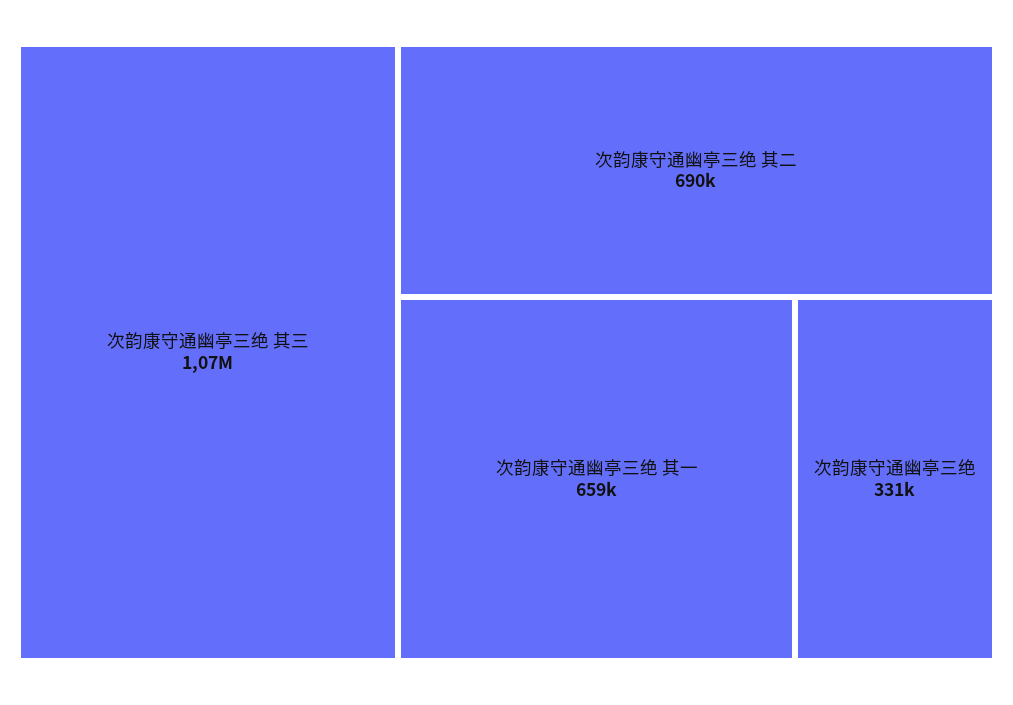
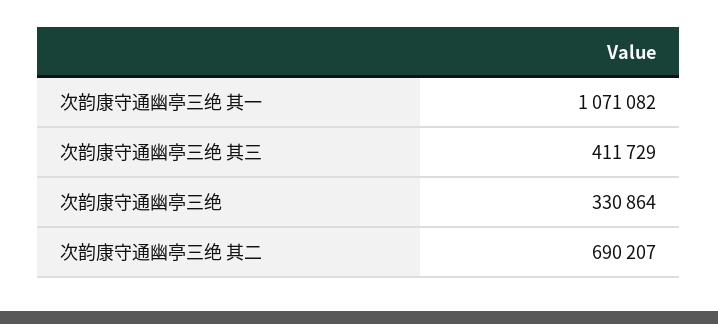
  {
-   "次韵康守通幽亭三绝 其三": 1070000,
+   "次韵康守通幽亭三绝 其三": 411729,
    "次韵康守通幽亭三绝 其二": 690207,
-   "次韵康守通幽亭三绝 其一": 659000,
+   "次韵康守通幽亭三绝 其一": 1071082,
    "次韵康守通幽亭三绝": 330864
  }

